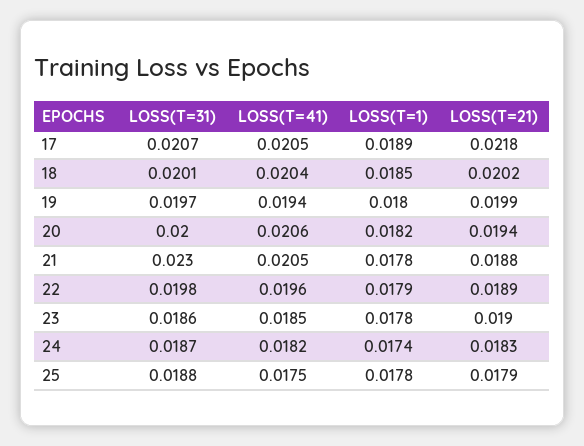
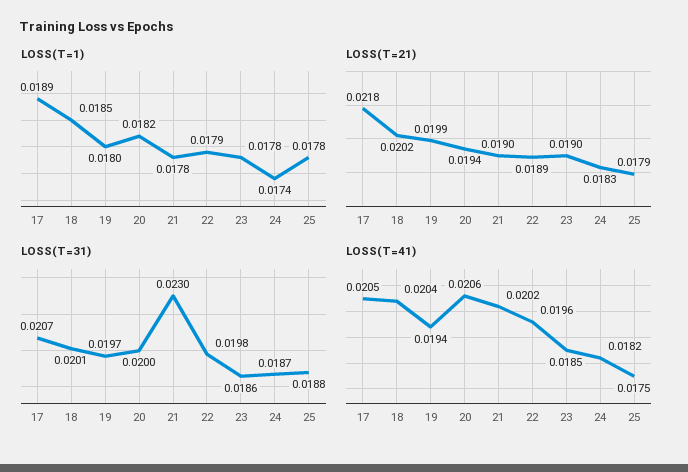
  {
    "LOSS(T=31)": {
      "17": 0.0207,
      "18": 0.0201,
      "19": 0.0197,
      "20": 0.02,
      "21": 0.023,
      "22": 0.0198,
      "23": 0.0186,
      "24": 0.0187,
      "25": 0.0188
    },
    "LOSS(T=41)": {
      "17": 0.0205,
      "18": 0.0204,
      "19": 0.0194,
      "20": 0.0206,
-     "21": 0.0205,
+     "21": 0.0202,
      "22": 0.0196,
      "23": 0.0185,
      "24": 0.0182,
      "25": 0.0175
    },
    "LOSS(T=1)": {
      "17": 0.0189,
      "18": 0.0185,
      "19": 0.018,
      "20": 0.0182,
      "21": 0.0178,
      "22": 0.0179,
      "23": 0.0178,
      "24": 0.0174,
      "25": 0.0178
    },
    "LOSS(T=21)": {
      "17": 0.0218,
      "18": 0.0202,
      "19": 0.0199,
      "20": 0.0194,
-     "21": 0.0188,
+     "21": 0.019,
      "22": 0.0189,
      "23": 0.019,
      "24": 0.0183,
      "25": 0.0179
    }
  }

